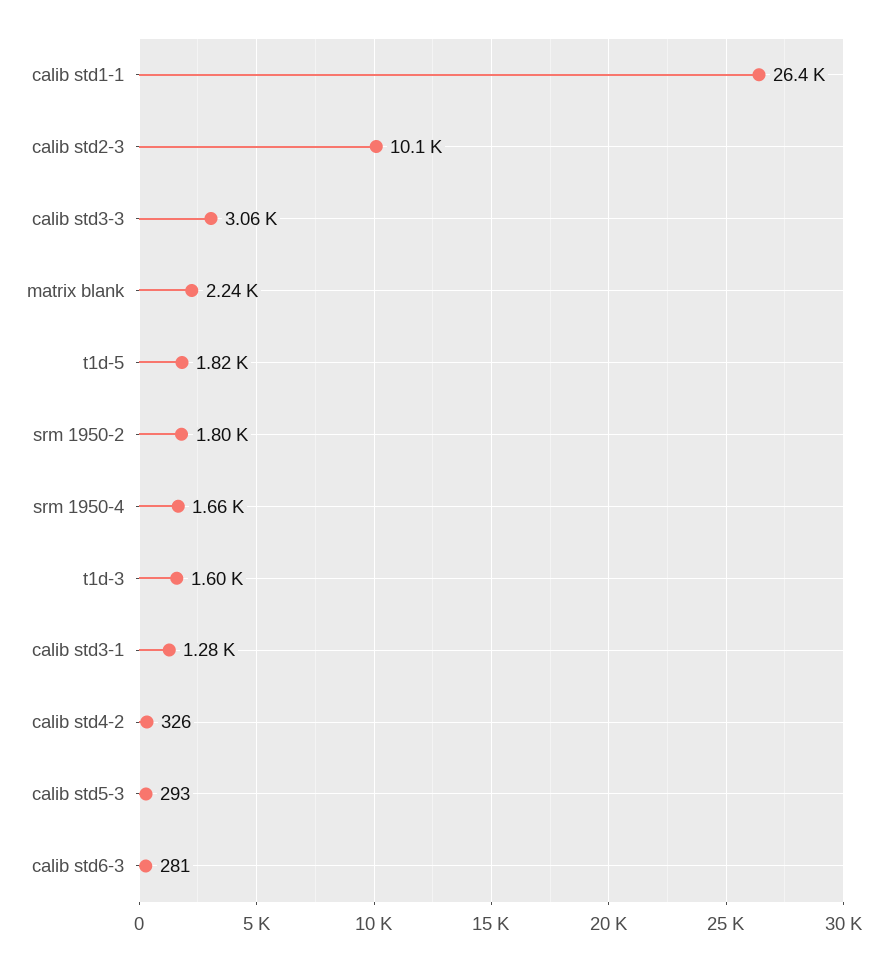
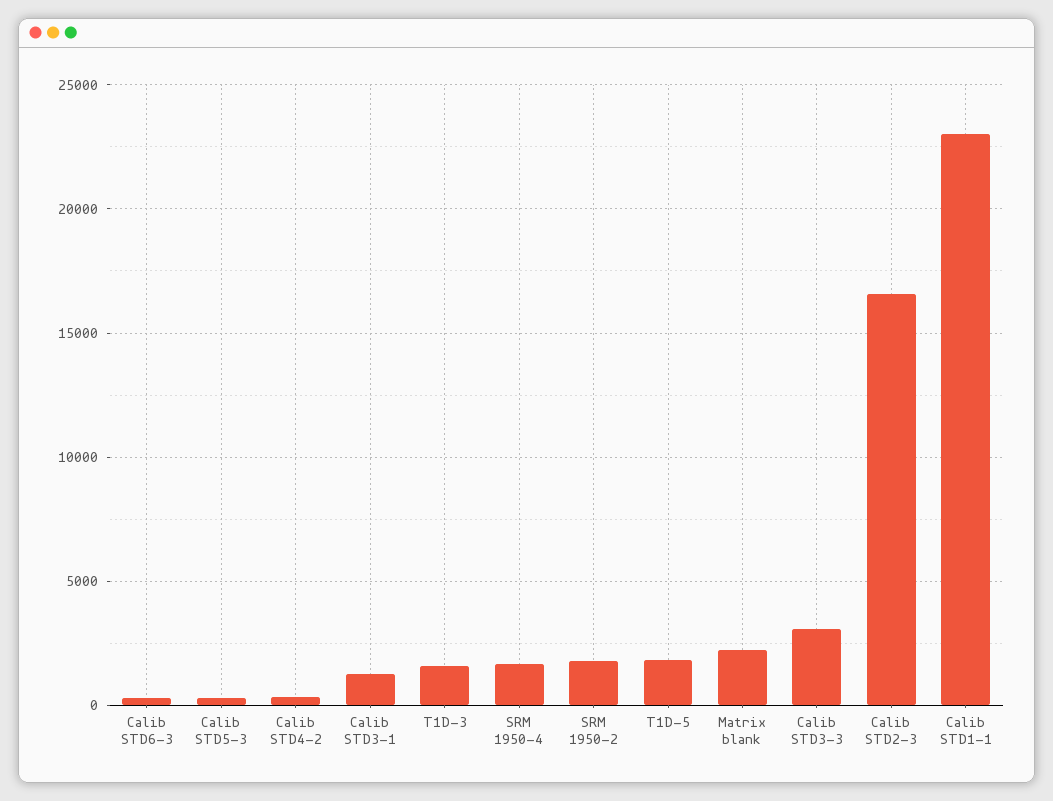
  {
-   "calib std1-1": 26400,
+   "calib std1-1": 23000,
-   "calib std2-3": 10100,
+   "calib std2-3": 16500,
    "calib std3-3": 3060,
    "matrix blank": 2240,
    "t1d-5": 1820,
    "srm 1950-2": 1800,
    "srm 1950-4": 1660,
    "t1d-3": 1600,
    "calib std3-1": 1280,
    "calib std4-2": 326,
    "calib std5-3": 293,
    "calib std6-3": 281
  }

